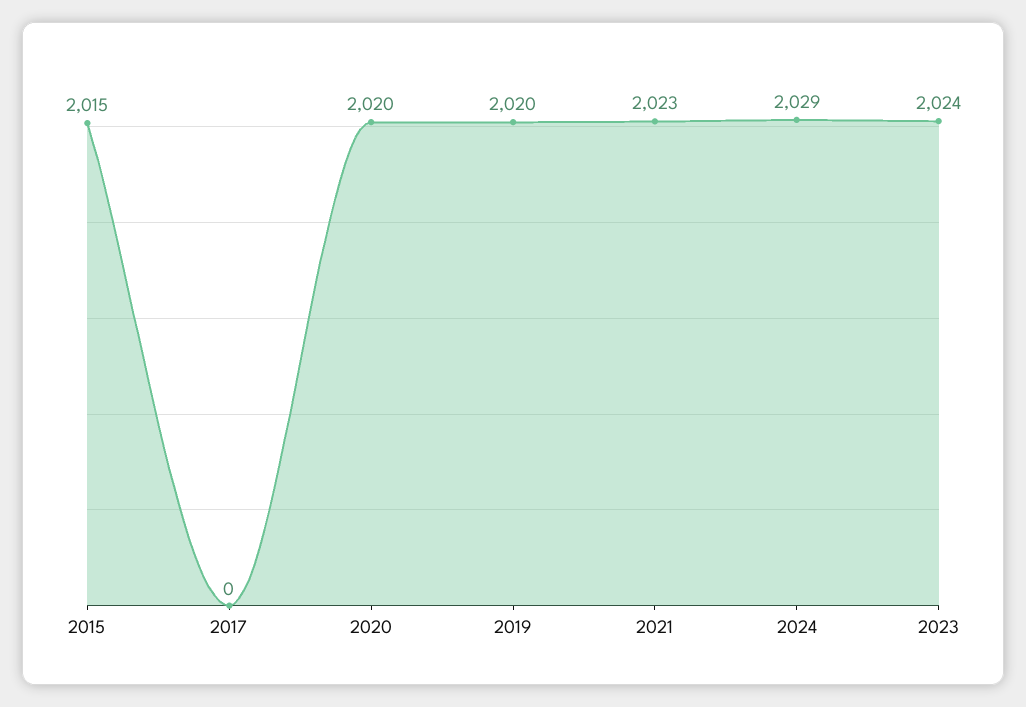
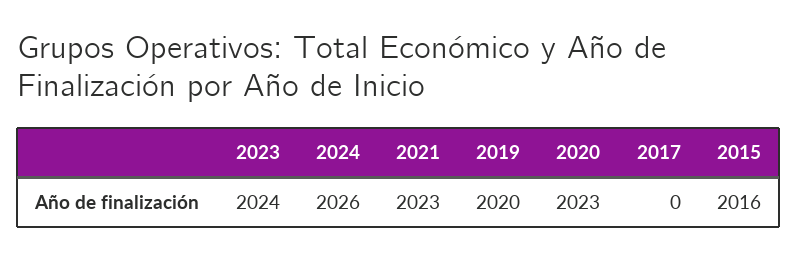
  {
-   "2015": 2015,
+   "2015": 2016,
    "2017": 0,
-   "2020": 2020,
+   "2020": 2023,
    "2019": 2020,
    "2021": 2023,
-   "2024": 2029,
+   "2024": 2026,
    "2023": 2024
  }

